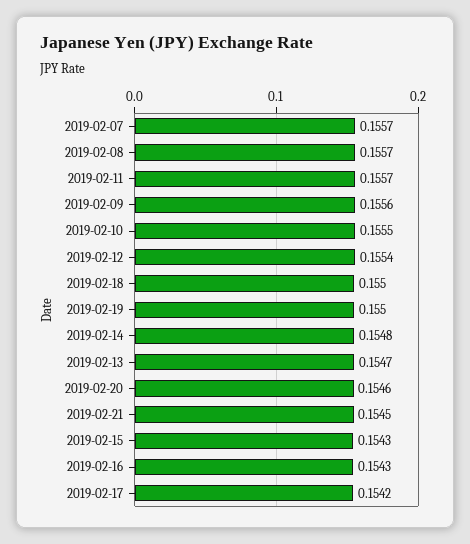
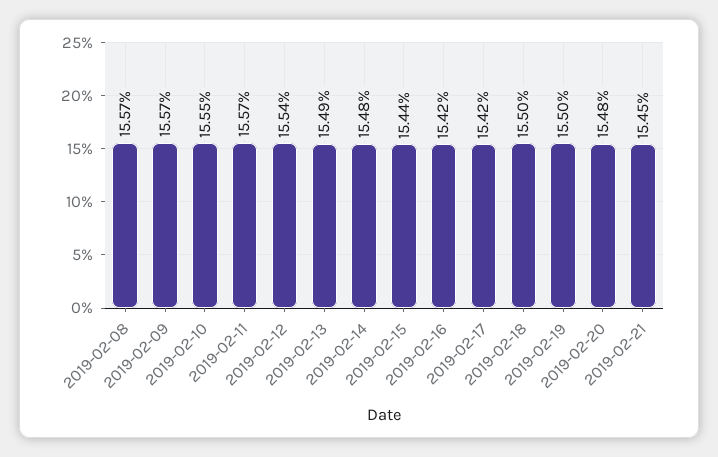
  {
-   "2019-02-07": 0.1557,
    "2019-02-08": 0.1557,
    "2019-02-11": 0.1557,
-   "2019-02-09": 0.1556,
+   "2019-02-09": 0.1557,
    "2019-02-10": 0.1555,
    "2019-02-12": 0.1554,
    "2019-02-18": 0.155,
    "2019-02-19": 0.155,
    "2019-02-14": 0.1548,
-   "2019-02-13": 0.1547,
+   "2019-02-13": 0.1549,
-   "2019-02-20": 0.1546,
+   "2019-02-20": 0.1548,
    "2019-02-21": 0.1545,
-   "2019-02-15": 0.1543,
+   "2019-02-15": 0.1544,
-   "2019-02-16": 0.1543,
+   "2019-02-16": 0.1542,
    "2019-02-17": 0.1542
  }

